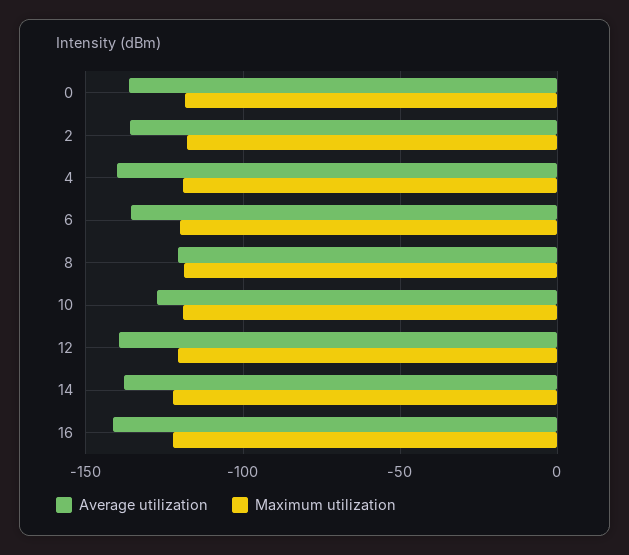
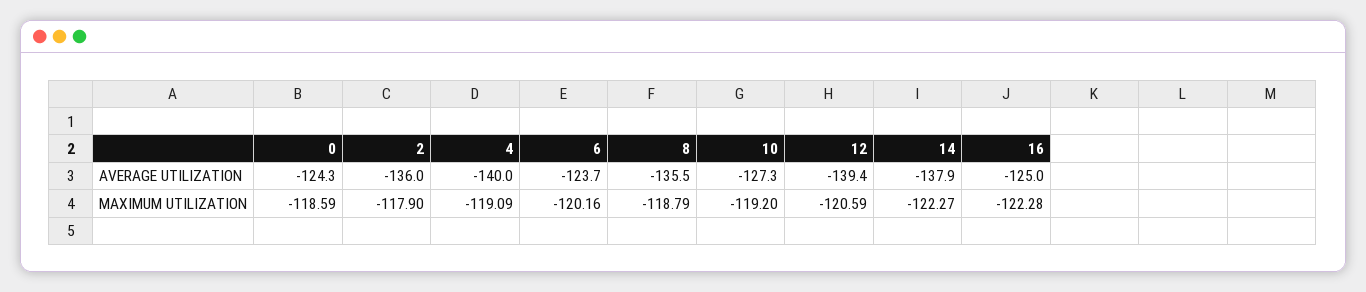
  {
    "Average utilization": {
-     "0": -135,
+     "0": -124.3,
      "2": -136,
      "4": -140,
-     "6": -135,
+     "6": -123.7,
-     "8": -120,
+     "8": -135.5,
      "10": -127.3,
      "12": -139.4,
      "14": -137.9,
-     "16": -140
+     "16": -125
    },
    "Maximum utilization": {
      "0": -118.59,
      "2": -117.9,
      "4": -119.09,
      "6": -120.16,
      "8": -118.79,
      "10": -119.2,
      "12": -120.59,
      "14": -122.27,
      "16": -122.28
    }
  }

